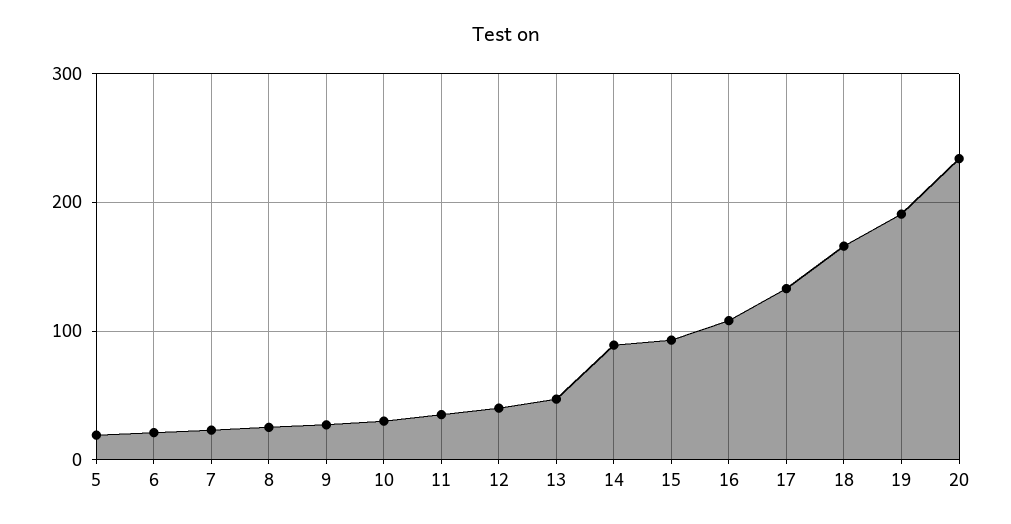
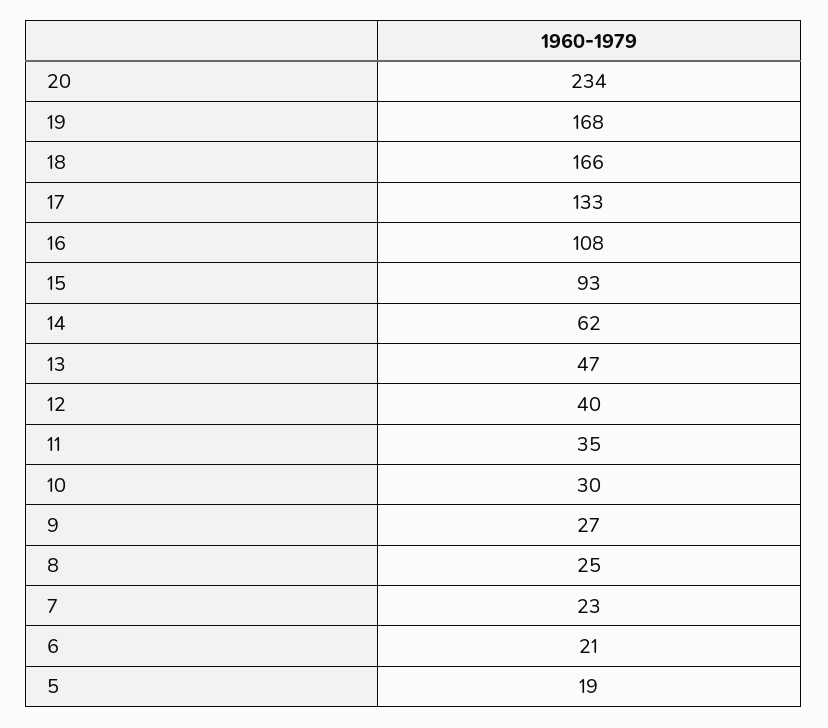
  {
    "5": 19,
    "6": 21,
    "7": 23,
    "8": 25,
    "9": 27,
    "10": 30,
    "11": 35,
    "12": 40,
    "13": 47,
-   "14": 90,
+   "14": 62,
    "15": 93,
    "16": 108,
    "17": 133,
    "18": 166,
-   "19": 190,
+   "19": 168,
    "20": 234
  }

